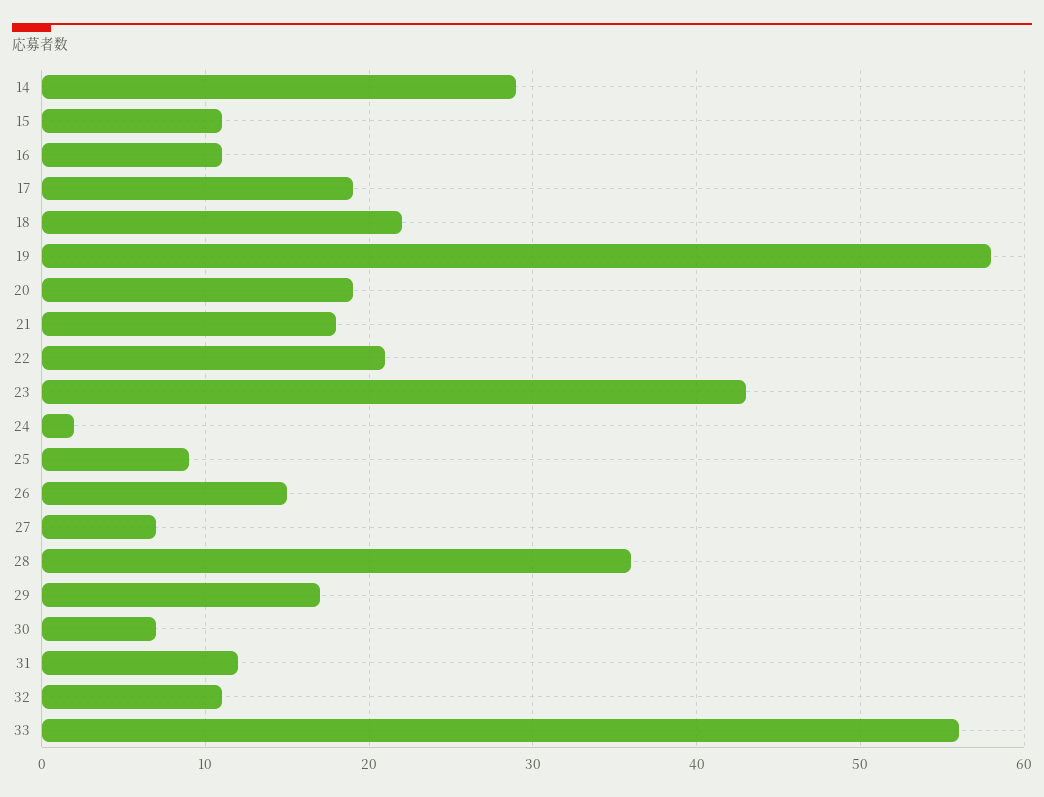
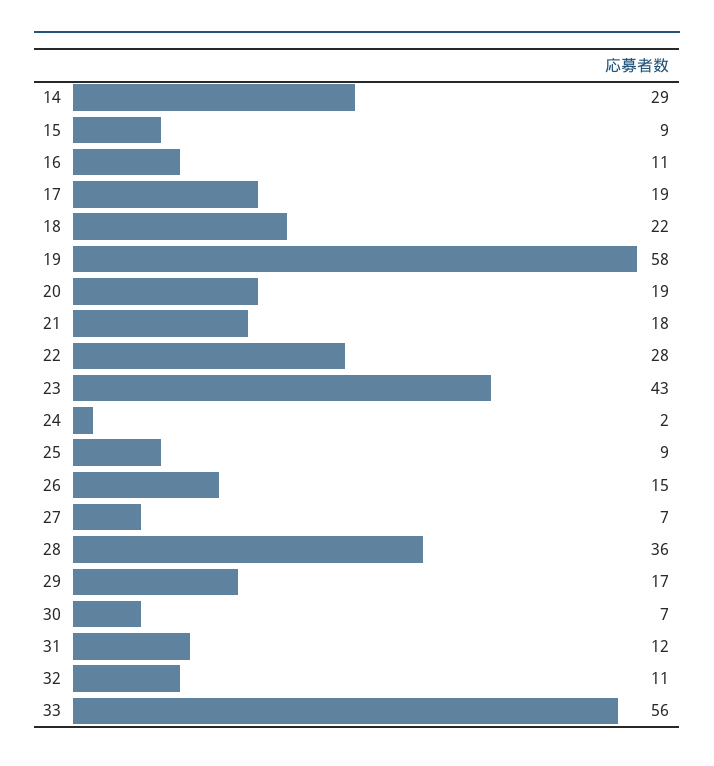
  {
    "14": 29,
-   "15": 11,
+   "15": 9,
    "16": 11,
    "17": 19,
    "18": 22,
    "19": 58,
    "20": 19,
    "21": 18,
-   "22": 21,
+   "22": 28,
    "23": 43,
    "24": 2,
    "25": 9,
    "26": 15,
    "27": 7,
    "28": 36,
    "29": 17,
    "30": 7,
    "31": 12,
    "32": 11,
    "33": 56
  }

